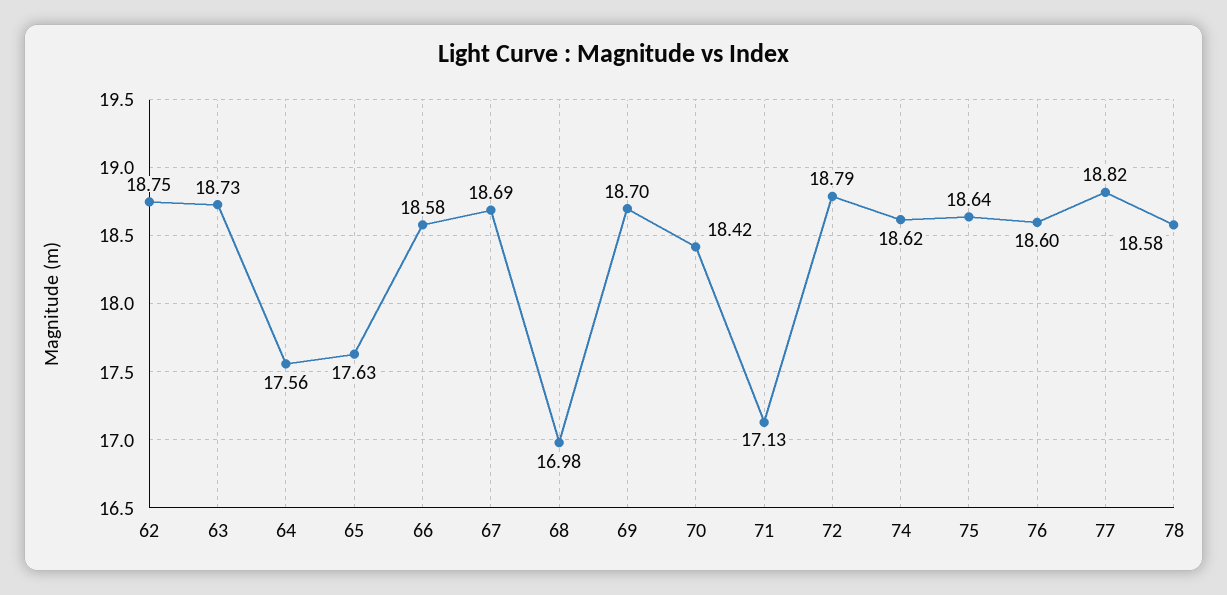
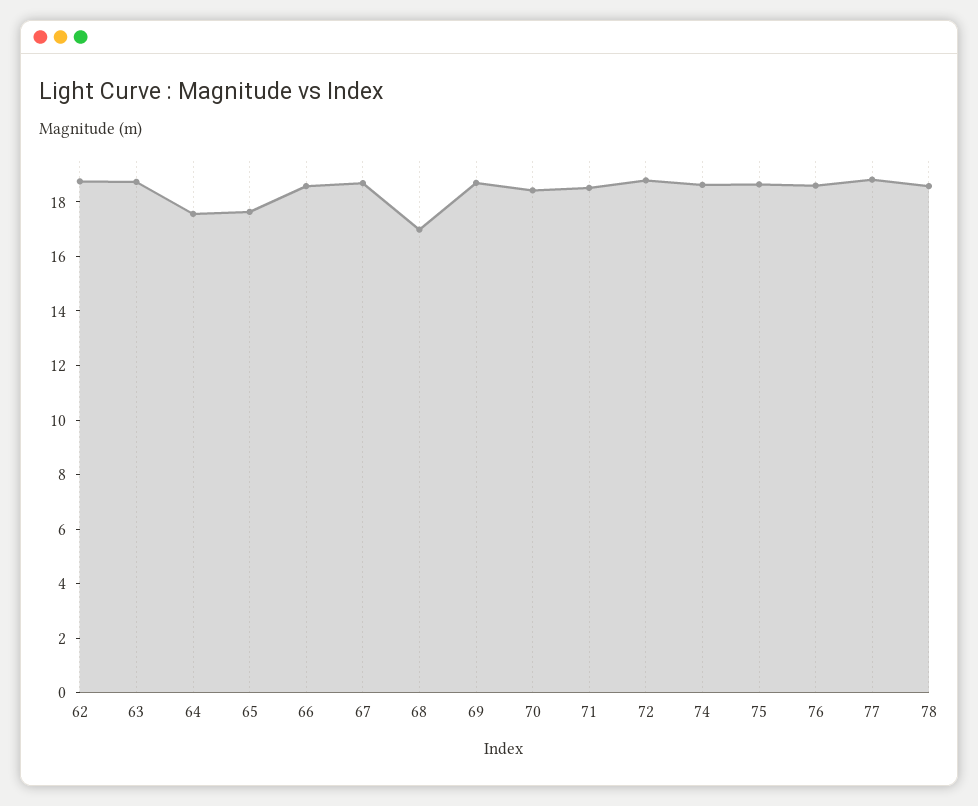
  {
    "62": 18.75,
    "63": 18.73,
    "64": 17.56,
    "65": 17.63,
    "66": 18.58,
    "67": 18.69,
    "68": 16.98,
    "69": 18.7,
    "70": 18.42,
-   "71": 17.13,
+   "71": 18.5,
    "72": 18.79,
    "74": 18.62,
    "75": 18.64,
    "76": 18.6,
    "77": 18.82,
    "78": 18.58
  }

